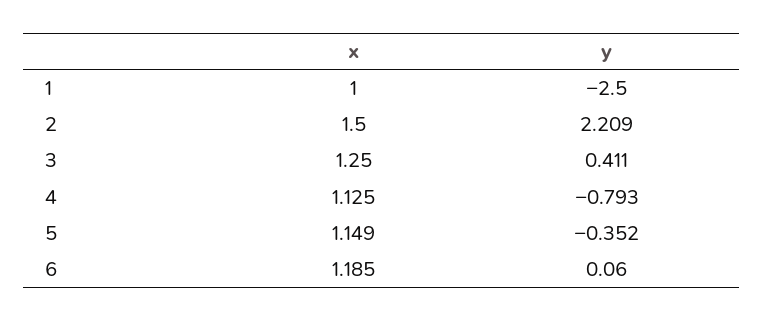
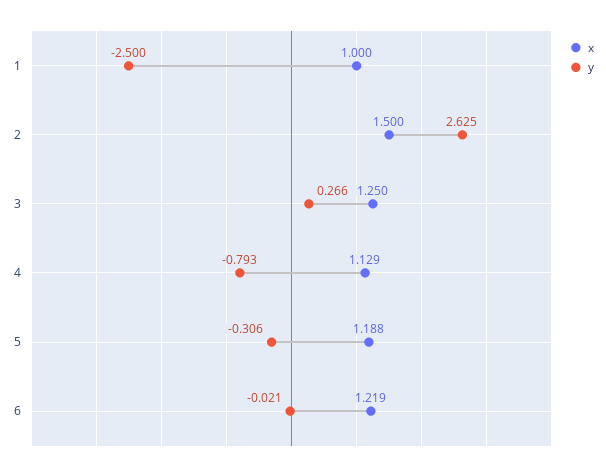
  {
    "x": {
      "1": 1,
      "2": 1.5,
      "3": 1.25,
-     "4": 1.125,
+     "4": 1.129,
-     "5": 1.149,
+     "5": 1.188,
-     "6": 1.185
+     "6": 1.219
    },
    "y": {
      "1": -2.5,
-     "2": 2.209,
+     "2": 2.625,
-     "3": 0.411,
+     "3": 0.266,
      "4": -0.793,
-     "5": -0.352,
+     "5": -0.306,
-     "6": 0.06
+     "6": -0.021
    }
  }

